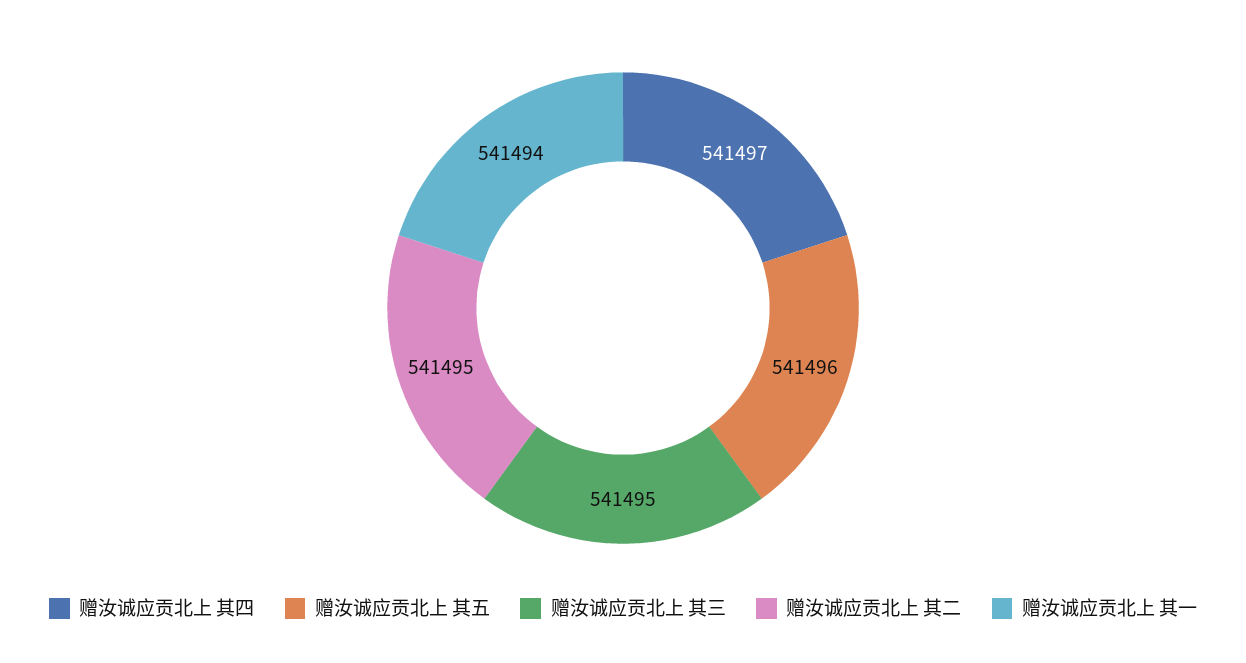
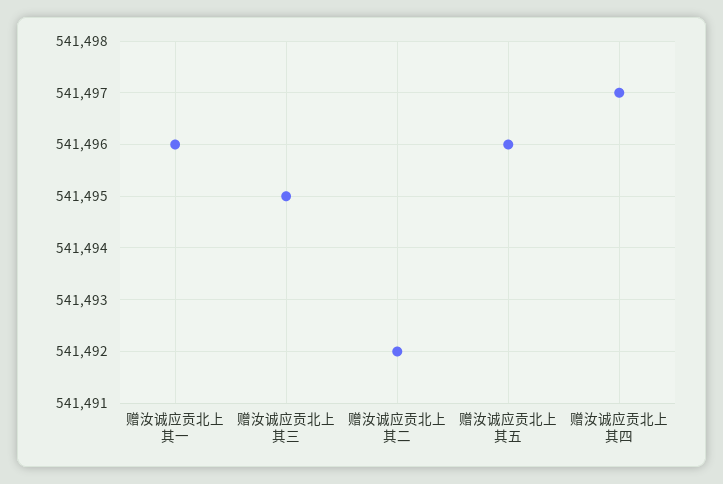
  {
    "赠汝诚应贡北上 其四": 541497,
    "赠汝诚应贡北上 其五": 541496,
    "赠汝诚应贡北上 其三": 541495,
-   "赠汝诚应贡北上 其二": 541495,
+   "赠汝诚应贡北上 其二": 541492,
-   "赠汝诚应贡北上 其一": 541494
+   "赠汝诚应贡北上 其一": 541496
  }

